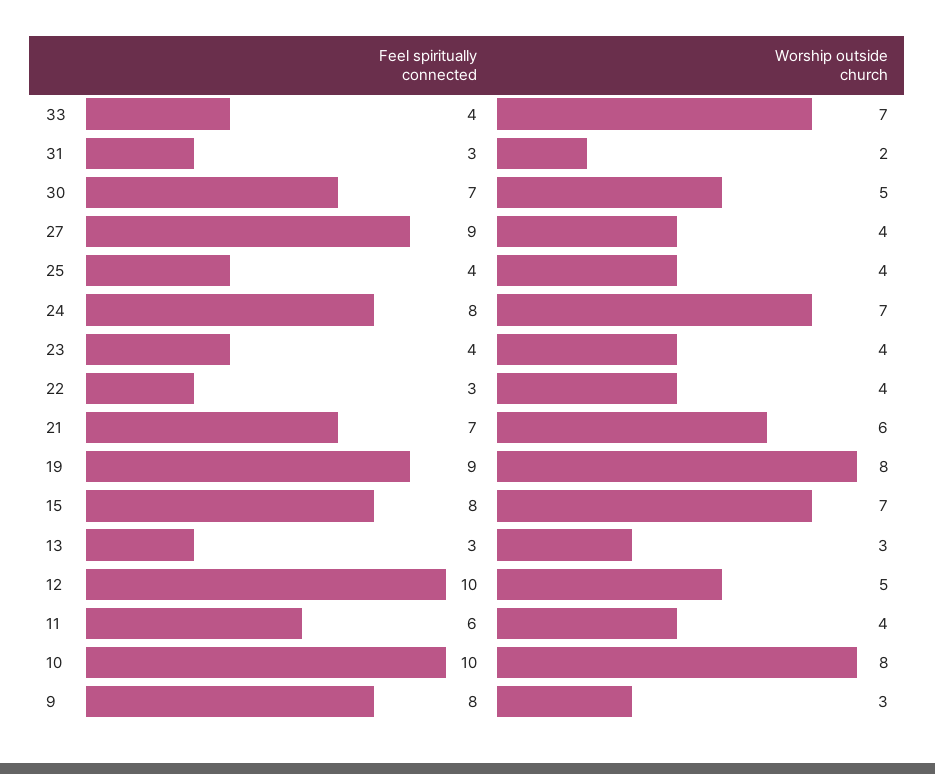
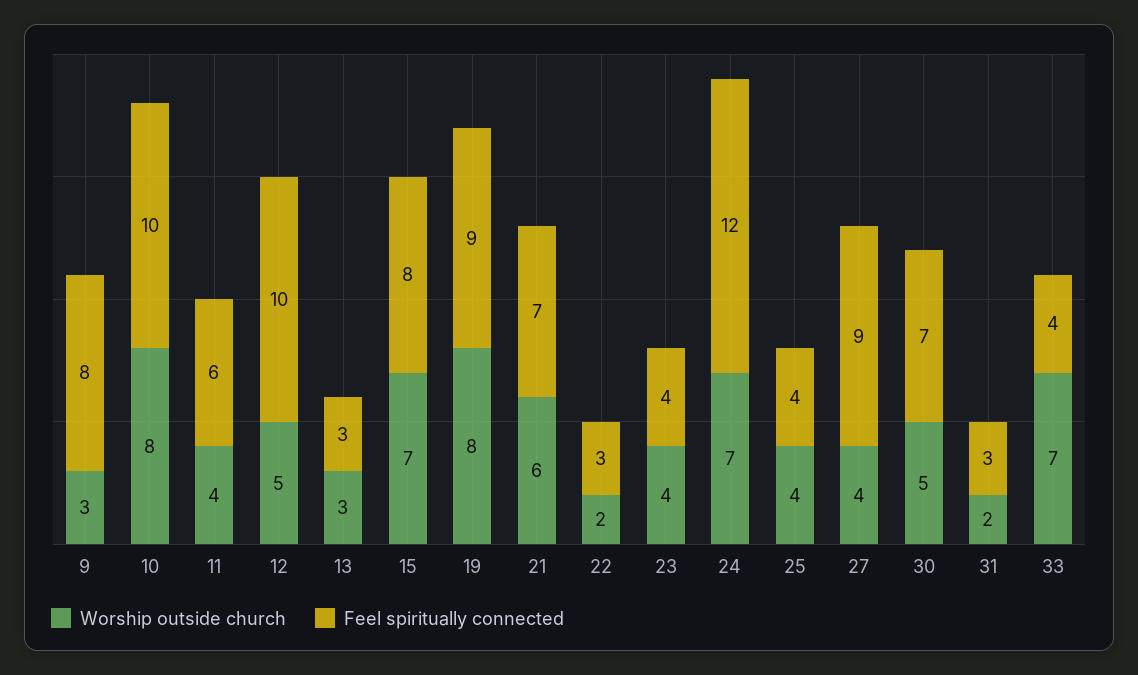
  {
    "Feel spiritually connected": {
      "33": 4,
      "31": 3,
      "30": 7,
      "27": 9,
      "25": 4,
-     "24": 8,
+     "24": 12,
      "23": 4,
      "22": 3,
      "21": 7,
      "19": 9,
      "15": 8,
      "13": 3,
      "12": 10,
      "11": 6,
      "10": 10,
      "9": 8
    },
    "Worship outside church": {
      "33": 7,
      "31": 2,
      "30": 5,
      "27": 4,
      "25": 4,
      "24": 7,
      "23": 4,
-     "22": 4,
+     "22": 2,
      "21": 6,
      "19": 8,
      "15": 7,
      "13": 3,
      "12": 5,
      "11": 4,
      "10": 8,
      "9": 3
    }
  }

